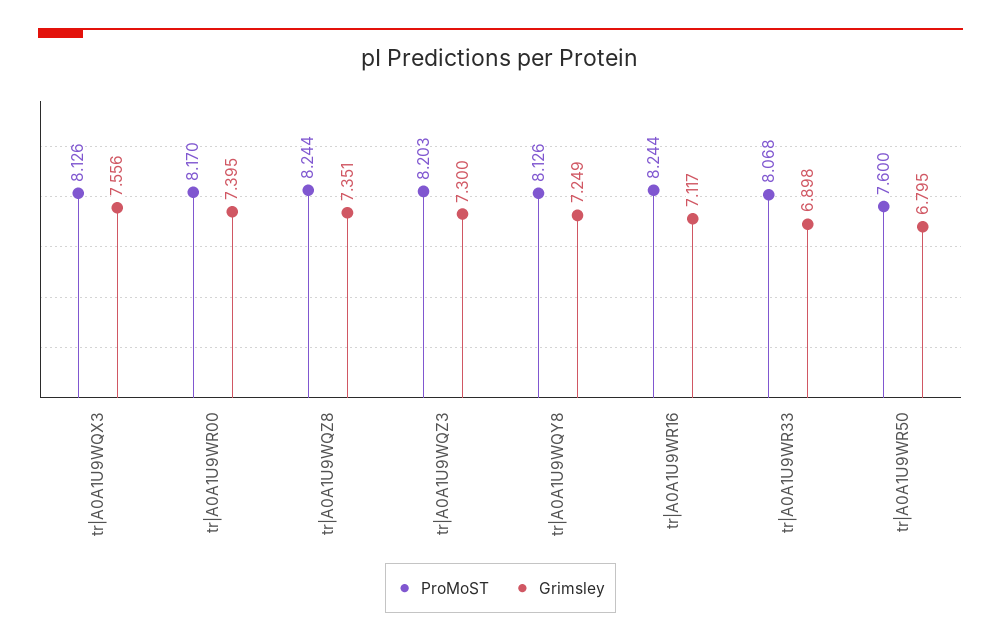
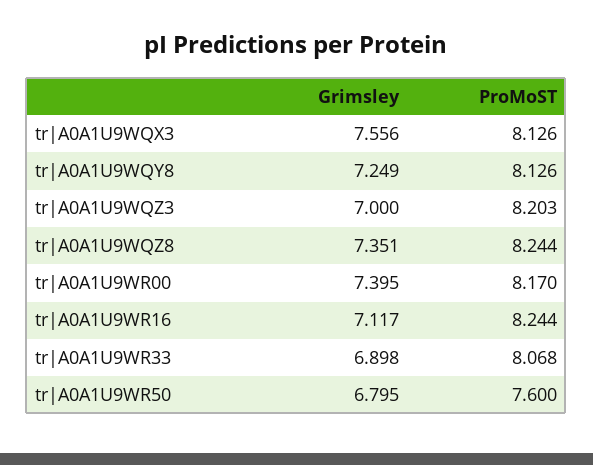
  {
    "ProMoST": {
      "tr|A0A1U9WQX3": 8.126,
      "tr|A0A1U9WR00": 8.17,
      "tr|A0A1U9WQZ8": 8.244,
      "tr|A0A1U9WQZ3": 8.203,
      "tr|A0A1U9WQY8": 8.126,
      "tr|A0A1U9WR16": 8.244,
      "tr|A0A1U9WR33": 8.068,
      "tr|A0A1U9WR50": 7.6
    },
    "Grimsley": {
      "tr|A0A1U9WQX3": 7.556,
      "tr|A0A1U9WR00": 7.395,
      "tr|A0A1U9WQZ8": 7.351,
-     "tr|A0A1U9WQZ3": 7.3,
+     "tr|A0A1U9WQZ3": 7,
      "tr|A0A1U9WQY8": 7.249,
      "tr|A0A1U9WR16": 7.117,
      "tr|A0A1U9WR33": 6.898,
      "tr|A0A1U9WR50": 6.795
    }
  }

